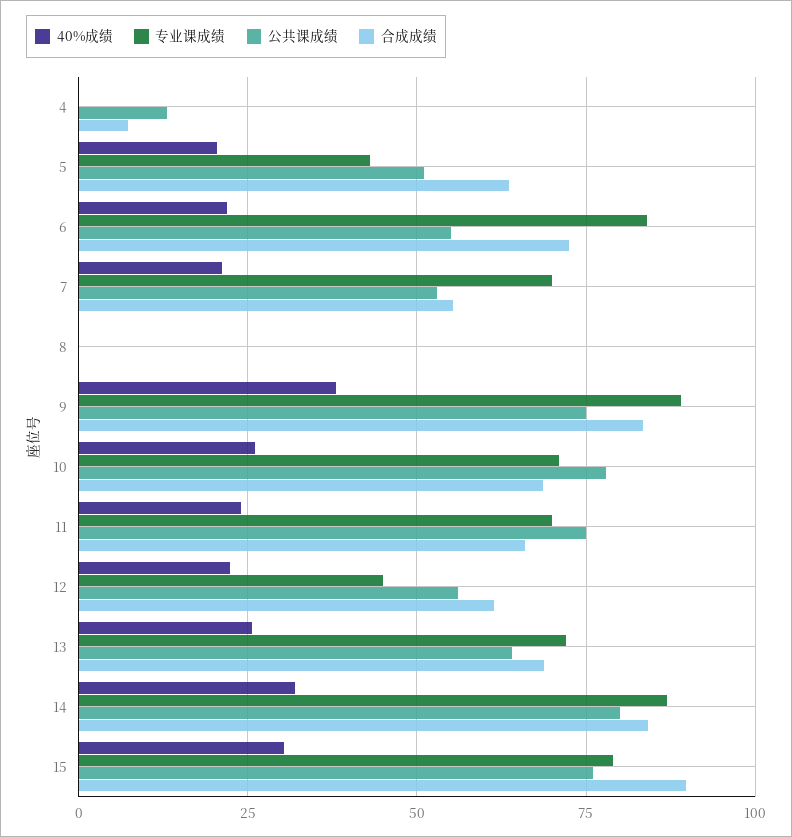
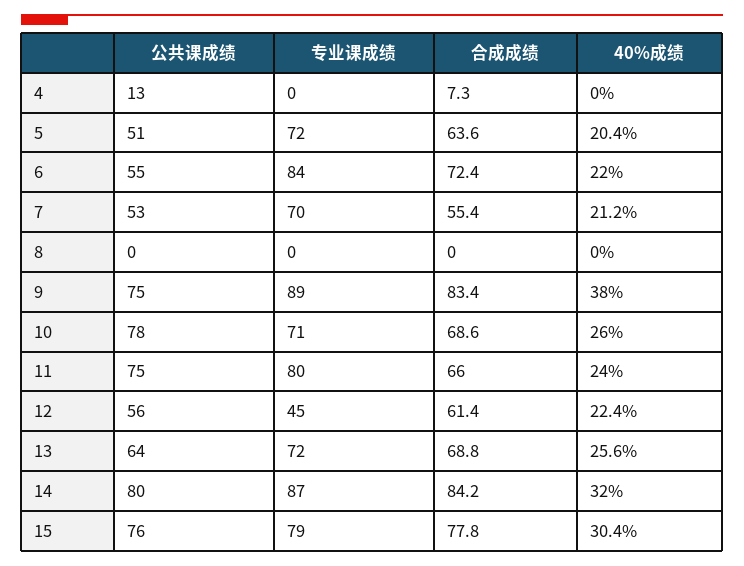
  {
    "40%成绩": {
      "4": 0,
      "5": 20.4,
      "6": 22,
      "7": 21.2,
      "8": 0,
      "9": 38,
      "10": 26,
      "11": 24,
      "12": 22.4,
      "13": 25.6,
      "14": 32,
      "15": 30.4
    },
    "专业课成绩": {
      "4": 0,
-     "5": 42.5,
+     "5": 72,
      "6": 84,
      "7": 70,
      "8": 0,
      "9": 89,
      "10": 71,
-     "11": 70,
+     "11": 80,
      "12": 45,
      "13": 72,
      "14": 87,
      "15": 79
    },
    "公共课成绩": {
      "4": 13,
      "5": 51,
      "6": 55,
      "7": 53,
      "8": 0,
      "9": 75,
      "10": 78,
      "11": 75,
      "12": 56,
      "13": 64,
      "14": 80,
      "15": 76
    },
    "合成成绩": {
      "4": 7.3,
      "5": 63.6,
      "6": 72.4,
      "7": 55.4,
      "8": 0,
      "9": 83.4,
      "10": 68.6,
      "11": 66,
      "12": 61.4,
      "13": 68.8,
      "14": 84.2,
-     "15": 90
+     "15": 77.8
    }
  }

